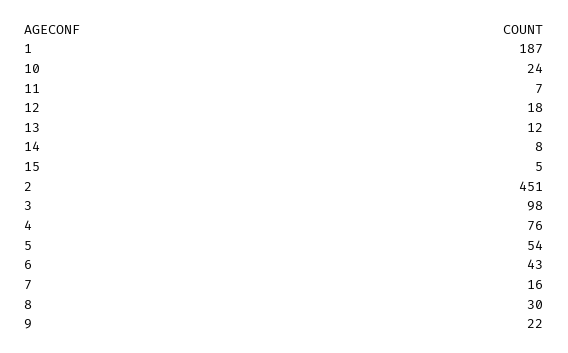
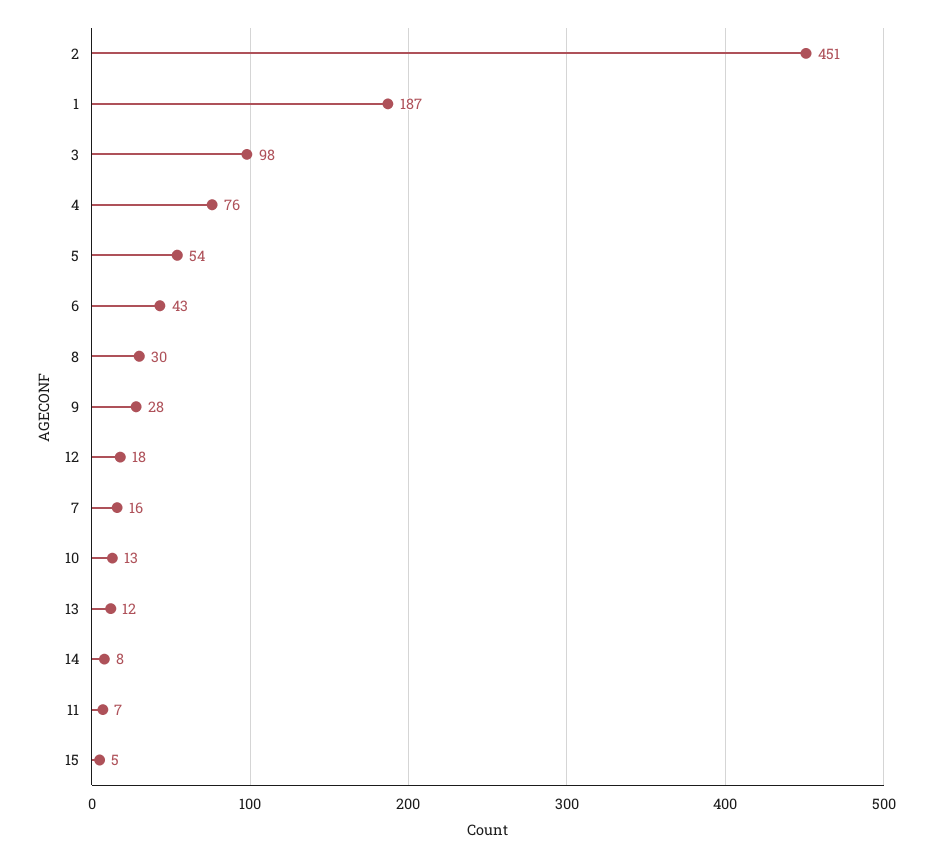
  {
    "1": 187,
-   "10": 24,
+   "10": 13,
    "11": 7,
    "12": 18,
    "13": 12,
    "14": 8,
    "15": 5,
    "2": 451,
    "3": 98,
    "4": 76,
    "5": 54,
    "6": 43,
    "7": 16,
    "8": 30,
-   "9": 22
+   "9": 28
  }

